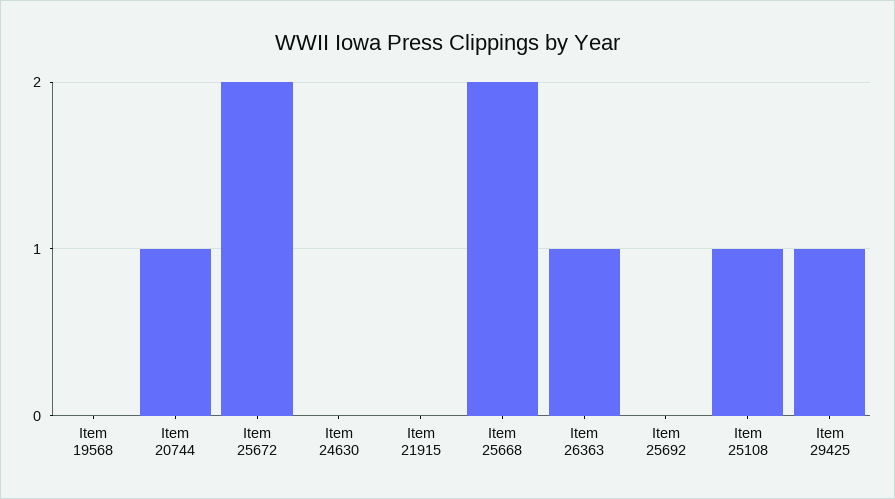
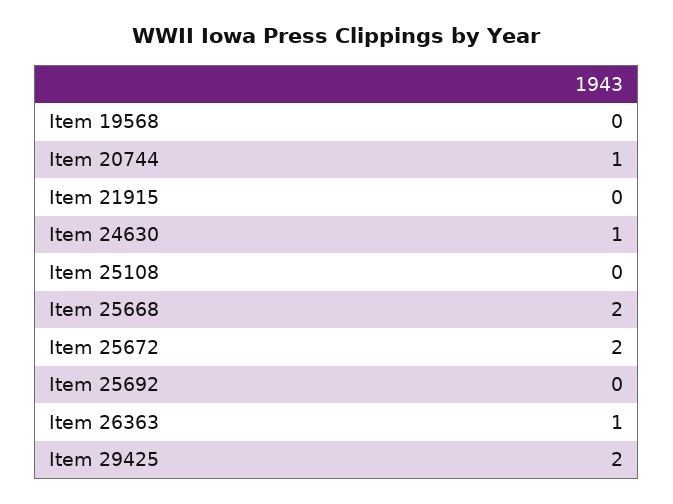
  {
    "Item 19568": 0,
    "Item 20744": 1,
    "Item 25672": 2,
-   "Item 24630": 0,
+   "Item 24630": 1,
    "Item 21915": 0,
    "Item 25668": 2,
    "Item 26363": 1,
    "Item 25692": 0,
-   "Item 25108": 1,
+   "Item 25108": 0,
-   "Item 29425": 1
+   "Item 29425": 2
  }

